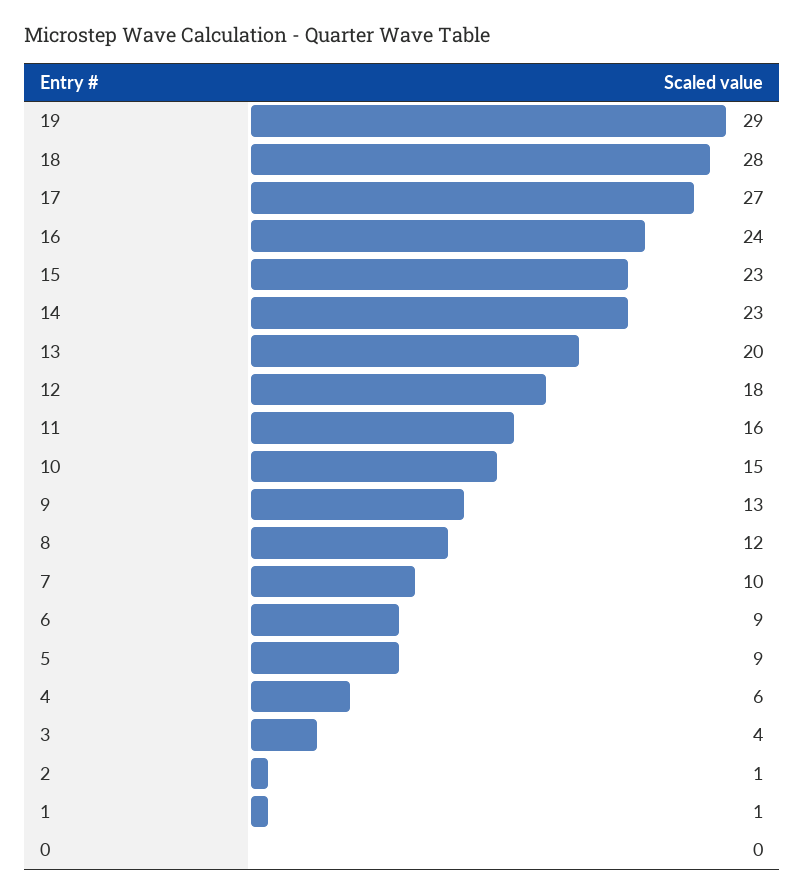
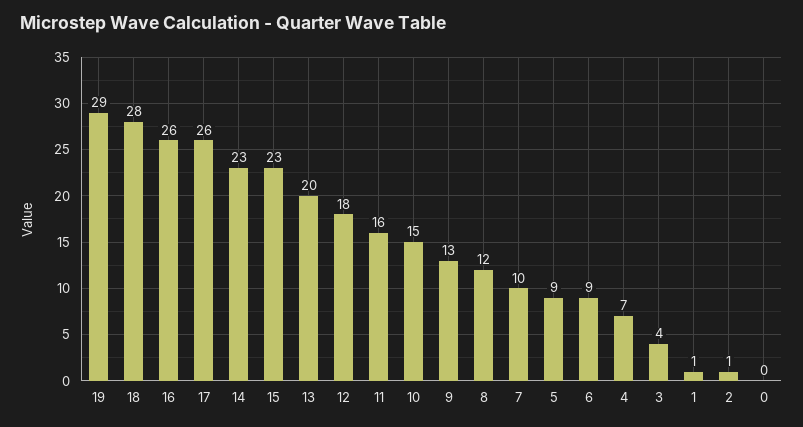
  {
    "19": 29,
    "18": 28,
-   "17": 27,
+   "17": 26,
-   "16": 24,
+   "16": 26,
    "15": 23,
    "14": 23,
    "13": 20,
    "12": 18,
    "11": 16,
    "10": 15,
    "9": 13,
    "8": 12,
    "7": 10,
    "6": 9,
    "5": 9,
-   "4": 6,
+   "4": 7,
    "3": 4,
    "2": 1,
    "1": 1,
    "0": 0
  }

